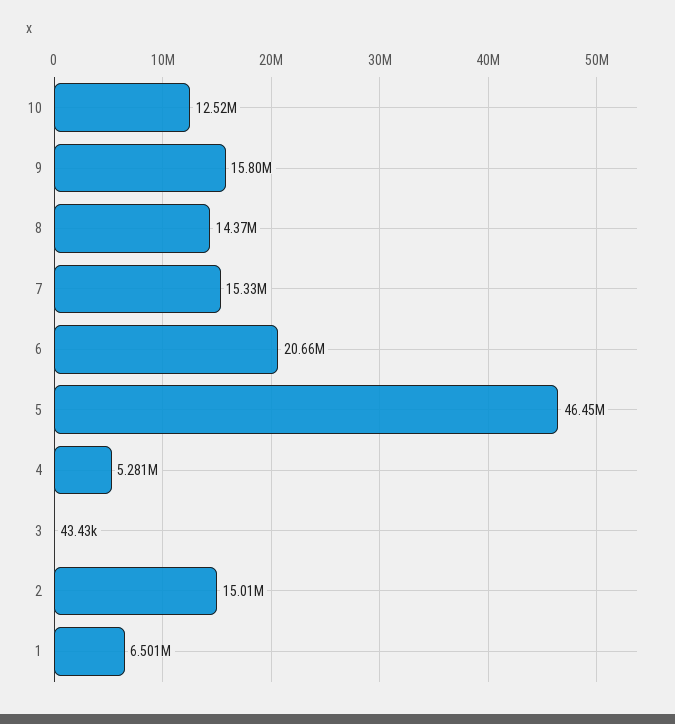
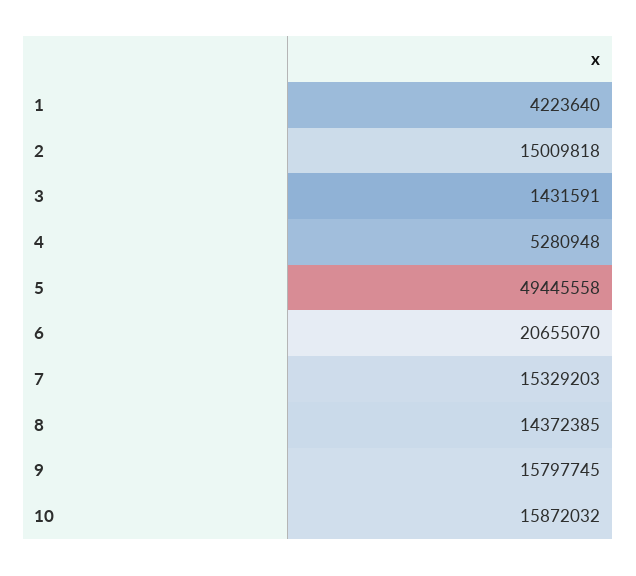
  {
-   "10": 12520000,
+   "10": 15872032,
    "9": 15797745,
    "8": 14372385,
    "7": 15329203,
    "6": 20655070,
-   "5": 46450000,
+   "5": 49445558,
    "4": 5280948,
-   "3": 43430,
+   "3": 1431591,
    "2": 15009818,
-   "1": 6501000
+   "1": 4223640
  }

